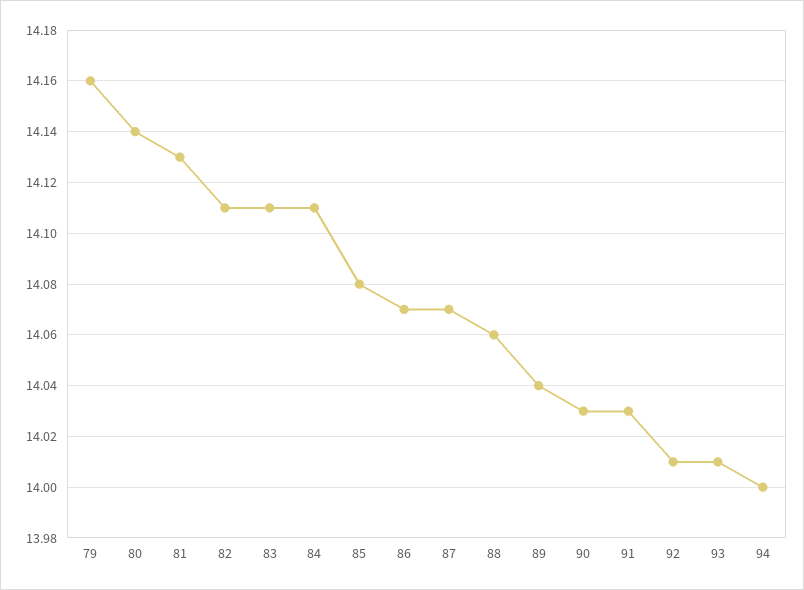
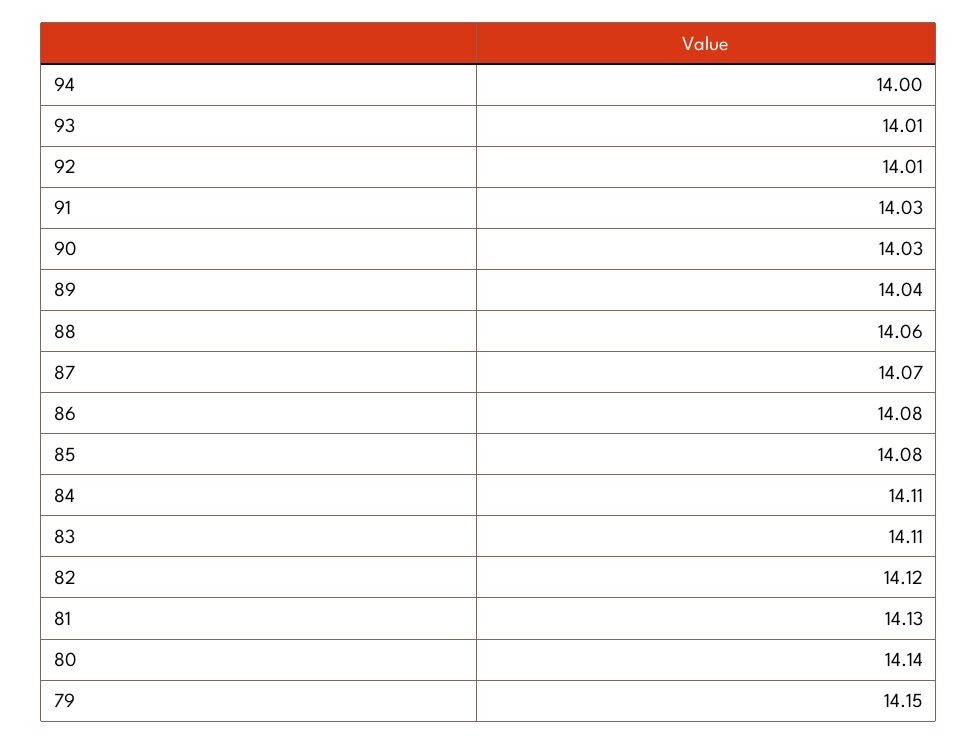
  {
-   "79": 14.16,
+   "79": 14.15,
    "80": 14.14,
    "81": 14.13,
-   "82": 14.11,
+   "82": 14.12,
    "83": 14.11,
    "84": 14.11,
    "85": 14.08,
-   "86": 14.07,
+   "86": 14.08,
    "87": 14.07,
    "88": 14.06,
    "89": 14.04,
    "90": 14.03,
    "91": 14.03,
    "92": 14.01,
    "93": 14.01,
    "94": 14
  }

